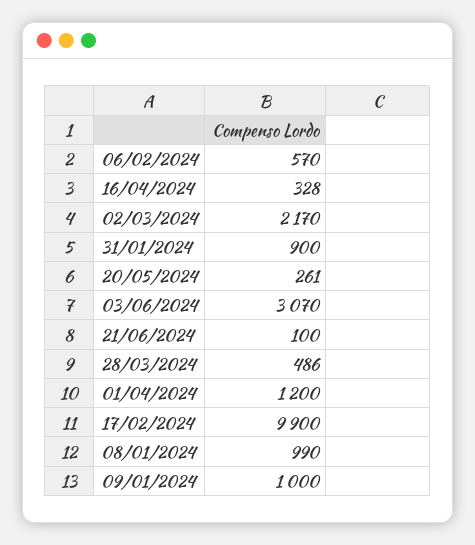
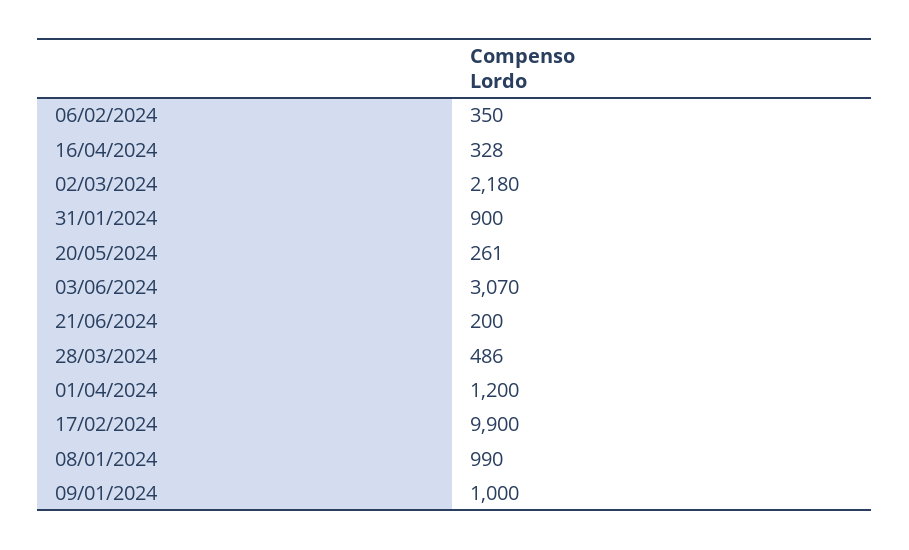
  {
-   "06/02/2024": 570,
+   "06/02/2024": 350,
    "16/04/2024": 328,
-   "02/03/2024": 2170,
+   "02/03/2024": 2180,
    "31/01/2024": 900,
    "20/05/2024": 261,
    "03/06/2024": 3070,
-   "21/06/2024": 100,
+   "21/06/2024": 200,
    "28/03/2024": 486,
    "01/04/2024": 1200,
    "17/02/2024": 9900,
    "08/01/2024": 990,
    "09/01/2024": 1000
  }

